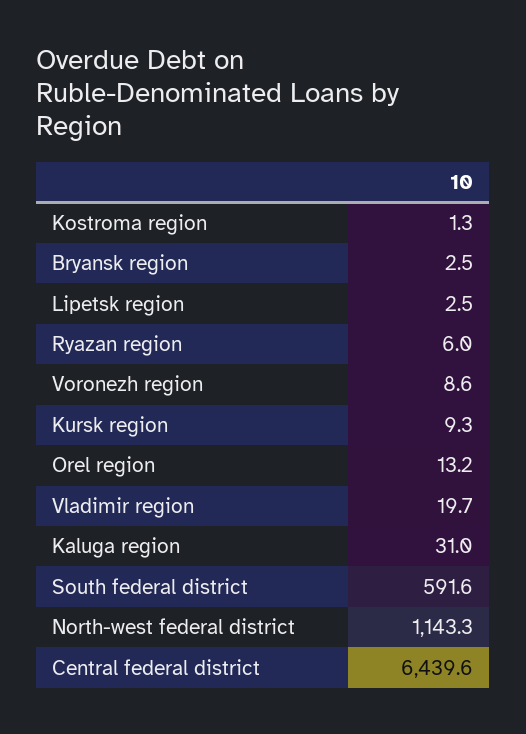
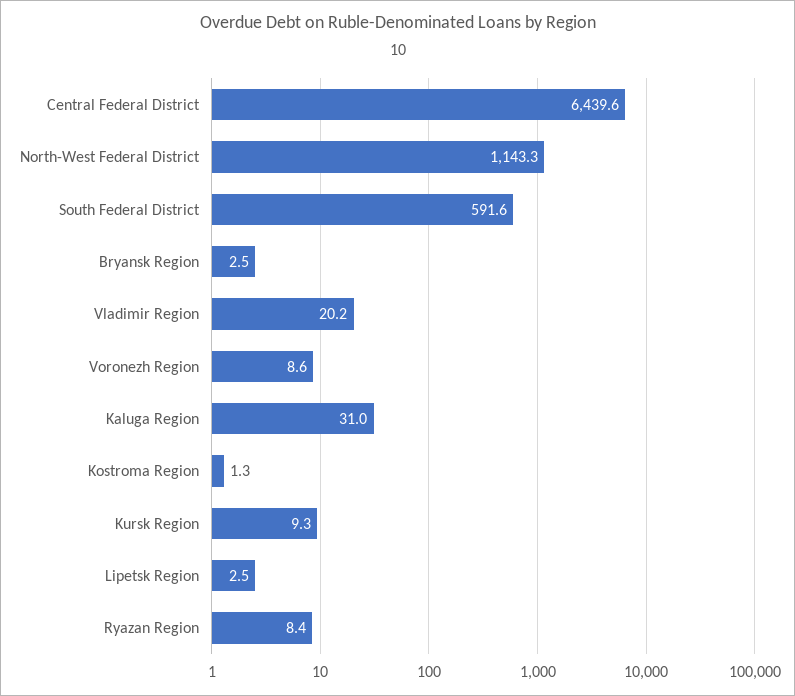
  {
    "Kostroma region": 1.3,
    "Bryansk region": 2.5,
    "Lipetsk region": 2.5,
-   "Ryazan region": 6,
+   "Ryazan region": 8.4,
    "Voronezh region": 8.6,
    "Kursk region": 9.3,
-   "Orel region": 13.2,
-   "Vladimir region": 19.7,
+   "Vladimir region": 20.2,
    "Kaluga region": 31,
    "South federal district": 591.6,
    "North-west federal district": 1143.3,
    "Central federal district": 6439.6
  }

